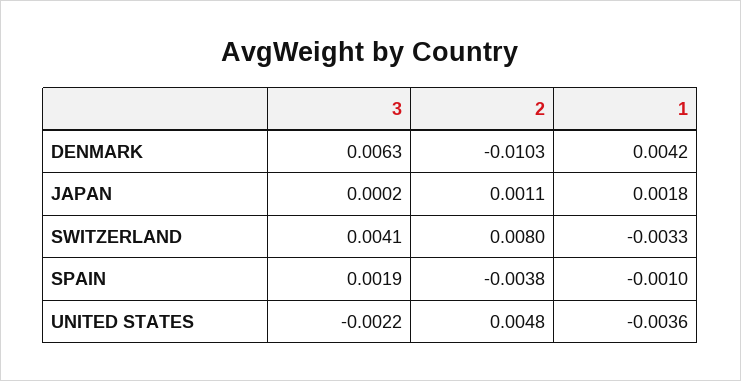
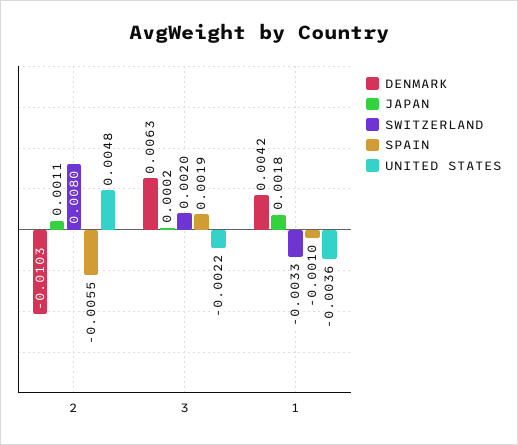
  {
    "DENMARK": {
      "3": 0.0063,
      "2": -0.0103,
      "1": 0.0042
    },
    "JAPAN": {
      "3": 0.0002,
      "2": 0.0011,
      "1": 0.0018
    },
    "SWITZERLAND": {
-     "3": 0.0041,
+     "3": 0.002,
      "2": 0.008,
      "1": -0.0033
    },
    "SPAIN": {
      "3": 0.0019,
-     "2": -0.0038,
+     "2": -0.0055,
      "1": -0.001
    },
    "UNITED STATES": {
      "3": -0.0022,
      "2": 0.0048,
      "1": -0.0036
    }
  }

